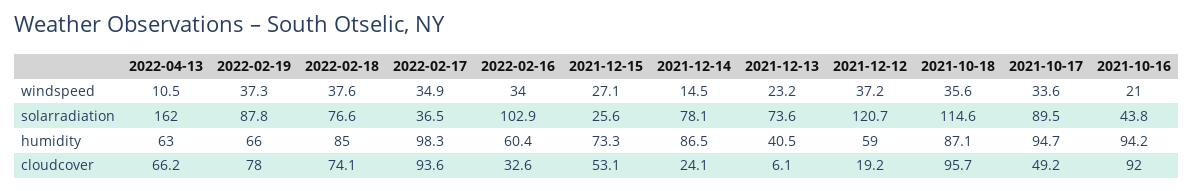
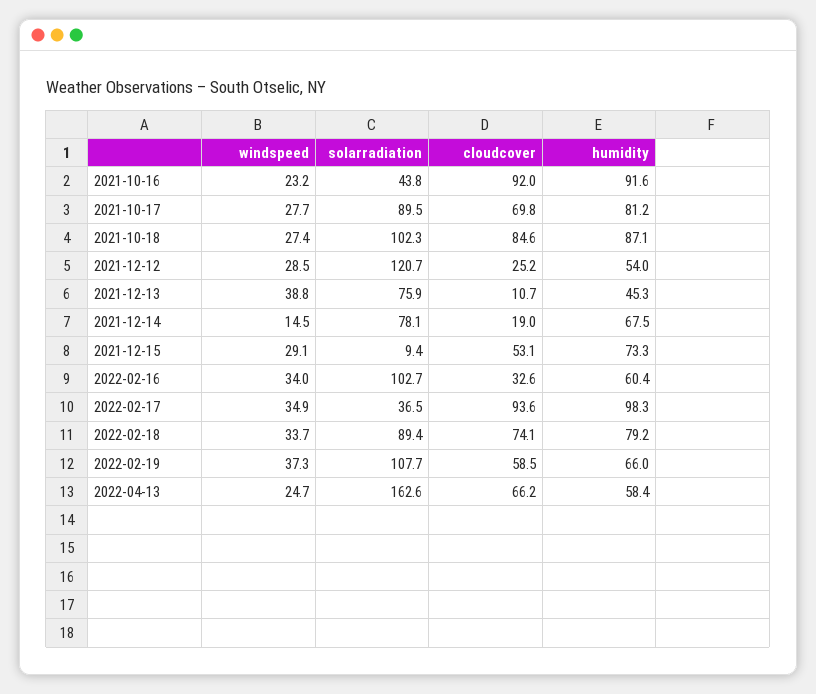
  {
    "2022-04-13": {
-     "windspeed": 10.5,
+     "windspeed": 24.7,
-     "solarradiation": 162,
+     "solarradiation": 162.6,
-     "humidity": 63,
+     "humidity": 58.4,
      "cloudcover": 66.2
    },
    "2022-02-19": {
      "windspeed": 37.3,
-     "solarradiation": 87.8,
+     "solarradiation": 107.7,
      "humidity": 66,
-     "cloudcover": 78
+     "cloudcover": 58.5
    },
    "2022-02-18": {
-     "windspeed": 37.6,
+     "windspeed": 33.7,
-     "solarradiation": 76.6,
+     "solarradiation": 89.4,
-     "humidity": 85,
+     "humidity": 79.2,
      "cloudcover": 74.1
    },
    "2022-02-17": {
      "windspeed": 34.9,
      "solarradiation": 36.5,
      "humidity": 98.3,
      "cloudcover": 93.6
    },
    "2022-02-16": {
      "windspeed": 34,
-     "solarradiation": 102.9,
+     "solarradiation": 102.7,
      "humidity": 60.4,
      "cloudcover": 32.6
    },
    "2021-12-15": {
-     "windspeed": 27.1,
+     "windspeed": 29.1,
-     "solarradiation": 25.6,
+     "solarradiation": 9.4,
      "humidity": 73.3,
      "cloudcover": 53.1
    },
    "2021-12-14": {
      "windspeed": 14.5,
      "solarradiation": 78.1,
-     "humidity": 86.5,
+     "humidity": 67.5,
-     "cloudcover": 24.1
+     "cloudcover": 19
    },
    "2021-12-13": {
-     "windspeed": 23.2,
+     "windspeed": 38.8,
-     "solarradiation": 73.6,
+     "solarradiation": 75.9,
-     "humidity": 40.5,
+     "humidity": 45.3,
-     "cloudcover": 6.1
+     "cloudcover": 10.7
    },
    "2021-12-12": {
-     "windspeed": 37.2,
+     "windspeed": 28.5,
      "solarradiation": 120.7,
-     "humidity": 59,
+     "humidity": 54,
-     "cloudcover": 19.2
+     "cloudcover": 25.2
    },
    "2021-10-18": {
-     "windspeed": 35.6,
+     "windspeed": 27.4,
-     "solarradiation": 114.6,
+     "solarradiation": 102.3,
      "humidity": 87.1,
-     "cloudcover": 95.7
+     "cloudcover": 84.6
    },
    "2021-10-17": {
-     "windspeed": 33.6,
+     "windspeed": 27.7,
      "solarradiation": 89.5,
-     "humidity": 94.7,
+     "humidity": 81.2,
-     "cloudcover": 49.2
+     "cloudcover": 69.8
    },
    "2021-10-16": {
-     "windspeed": 21,
+     "windspeed": 23.2,
      "solarradiation": 43.8,
-     "humidity": 94.2,
+     "humidity": 91.6,
      "cloudcover": 92
    }
  }

